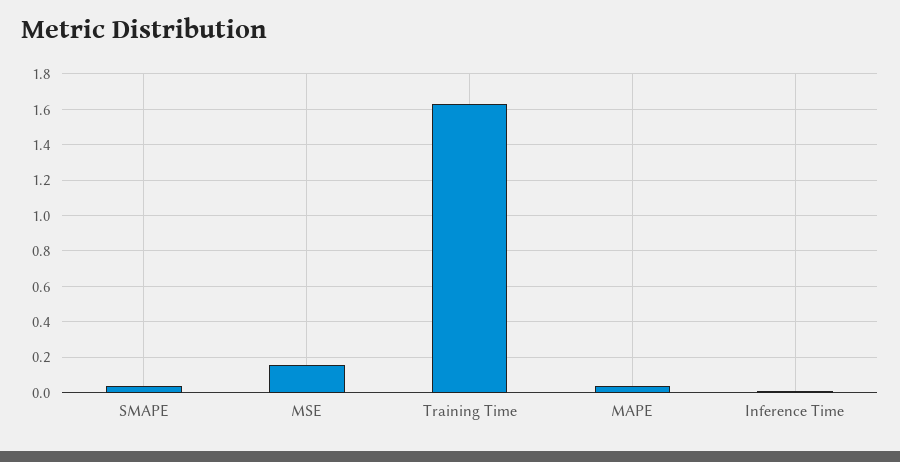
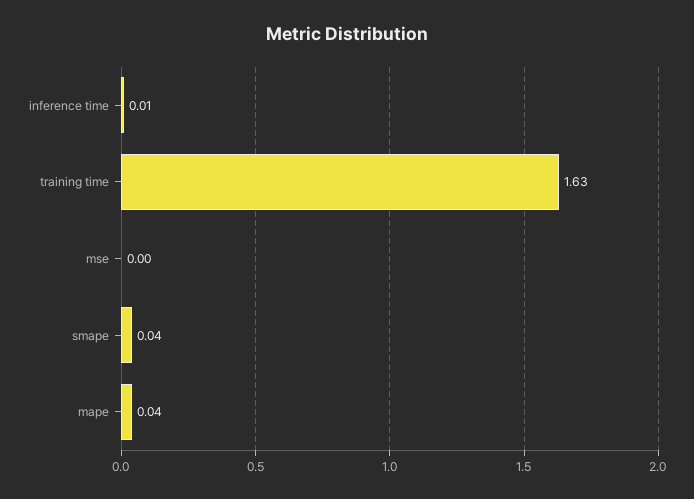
  {
    "SMAPE": 0.04,
-   "MSE": 0.15,
+   "MSE": 0,
    "Training Time": 1.63,
    "MAPE": 0.04,
    "Inference Time": 0.01
  }

